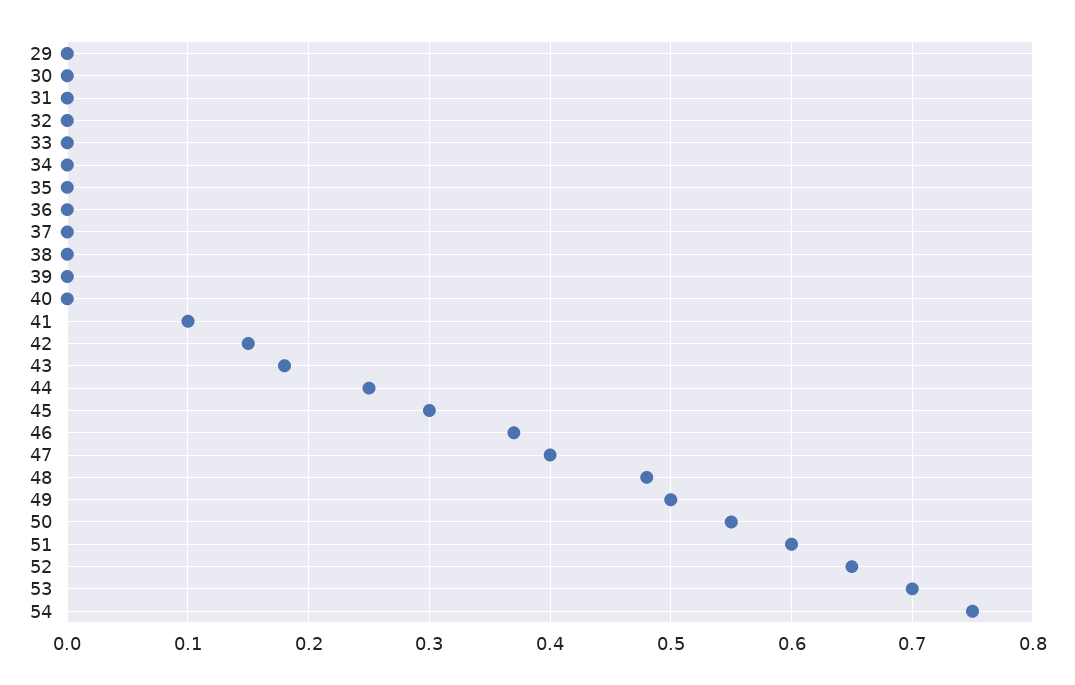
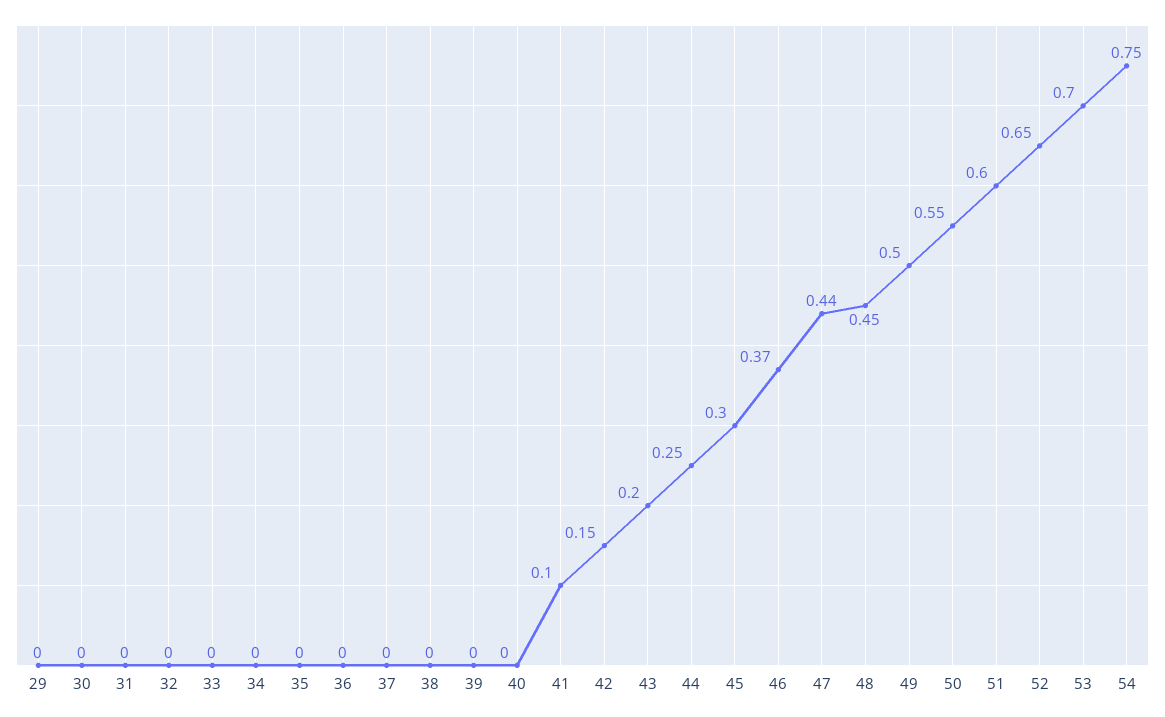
  {
    "29": 0,
    "30": 0,
    "31": 0,
    "32": 0,
    "33": 0,
    "34": 0,
    "35": 0,
    "36": 0,
    "37": 0,
    "38": 0,
    "39": 0,
    "40": 0,
    "41": 0.1,
    "42": 0.15,
-   "43": 0.18,
+   "43": 0.2,
    "44": 0.25,
    "45": 0.3,
    "46": 0.37,
-   "47": 0.4,
+   "47": 0.44,
-   "48": 0.48,
+   "48": 0.45,
    "49": 0.5,
    "50": 0.55,
    "51": 0.6,
    "52": 0.65,
    "53": 0.7,
    "54": 0.75
  }

